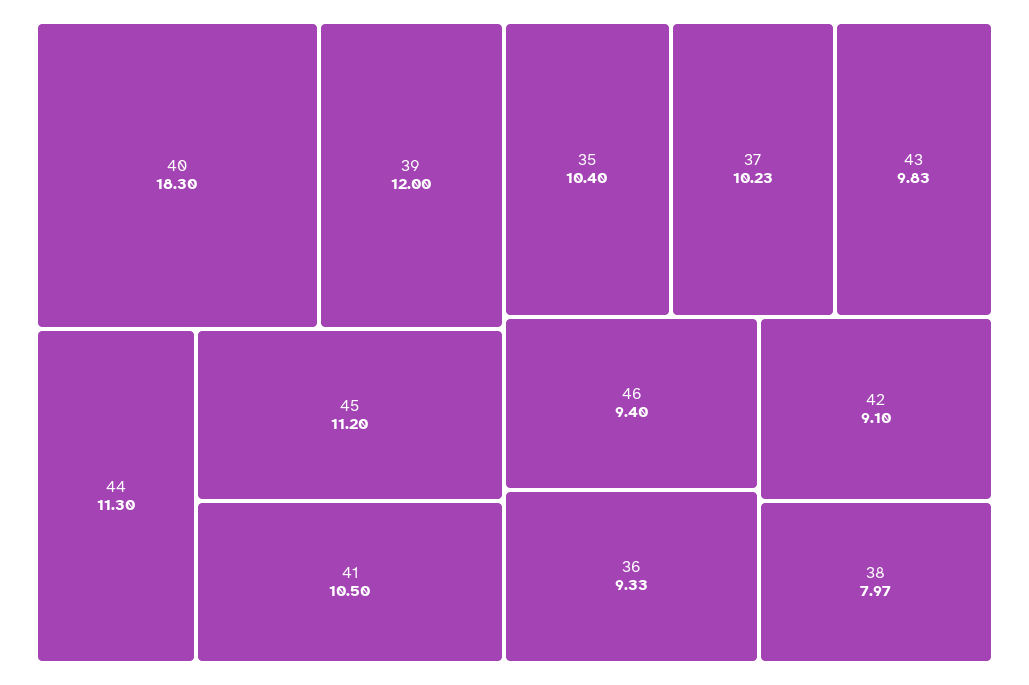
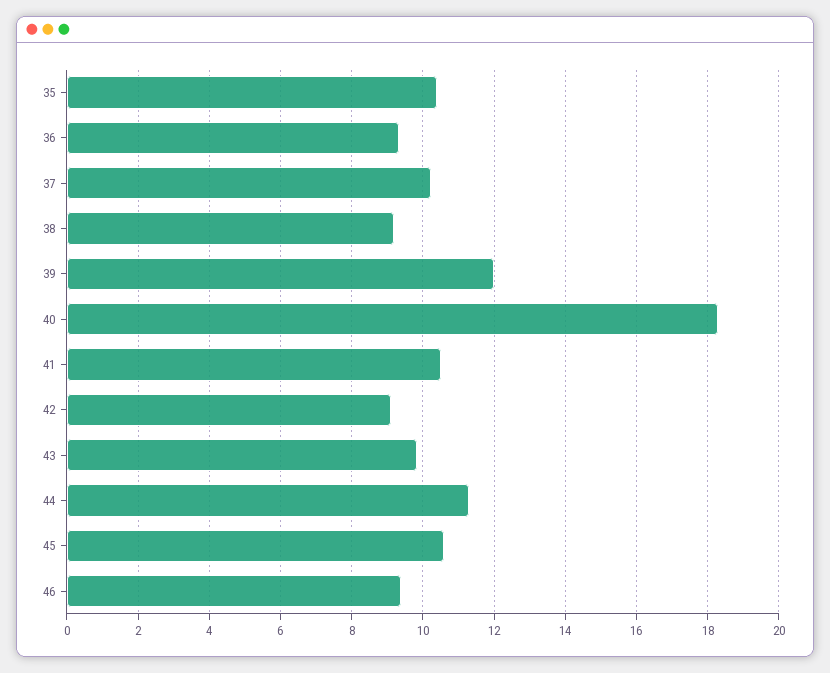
  {
    "40": 18.3,
    "39": 12,
    "44": 11.3,
-   "45": 11.2,
+   "45": 10.6,
    "41": 10.5,
    "35": 10.4,
    "37": 10.23,
    "43": 9.83,
    "46": 9.4,
    "36": 9.33,
    "42": 9.1,
-   "38": 7.97
+   "38": 9.2
  }

